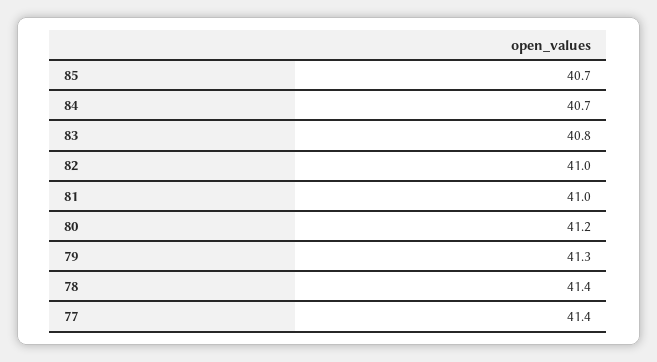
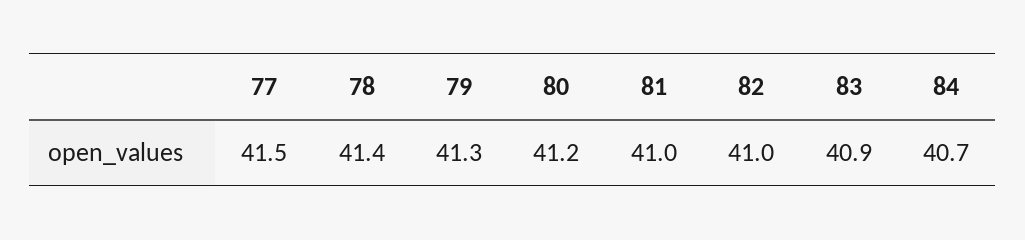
  {
-   "85": 40.7,
    "84": 40.7,
-   "83": 40.8,
+   "83": 40.9,
    "82": 41,
    "81": 41,
    "80": 41.2,
    "79": 41.3,
    "78": 41.4,
-   "77": 41.4
+   "77": 41.5
  }

